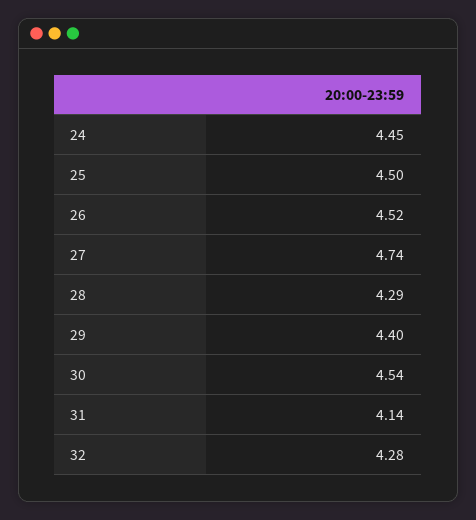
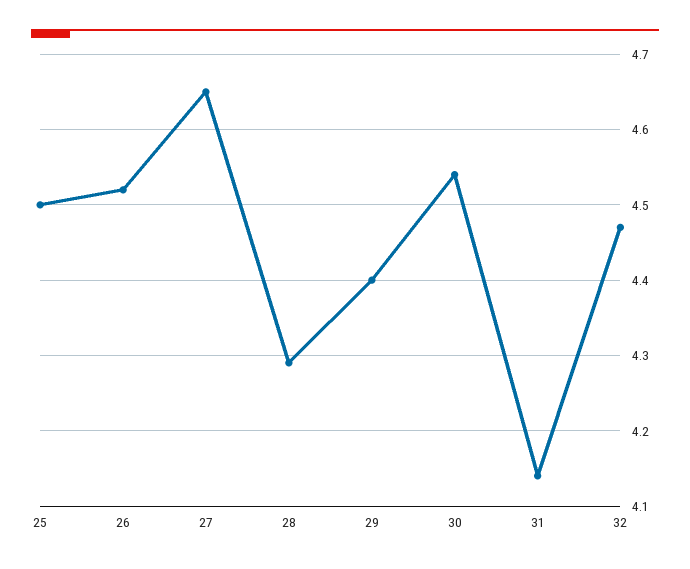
  {
-   "24": 4.45,
    "25": 4.5,
    "26": 4.52,
-   "27": 4.74,
+   "27": 4.65,
    "28": 4.29,
    "29": 4.4,
    "30": 4.54,
    "31": 4.14,
-   "32": 4.28
+   "32": 4.47
  }

